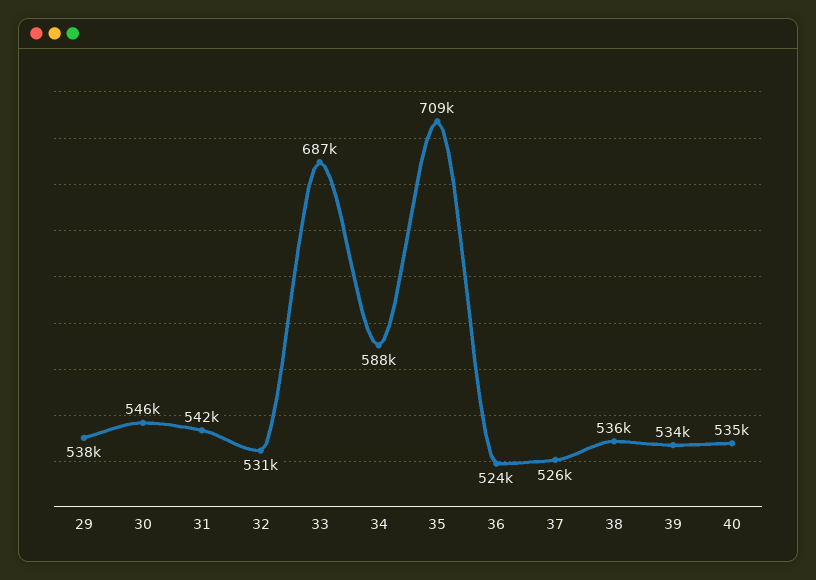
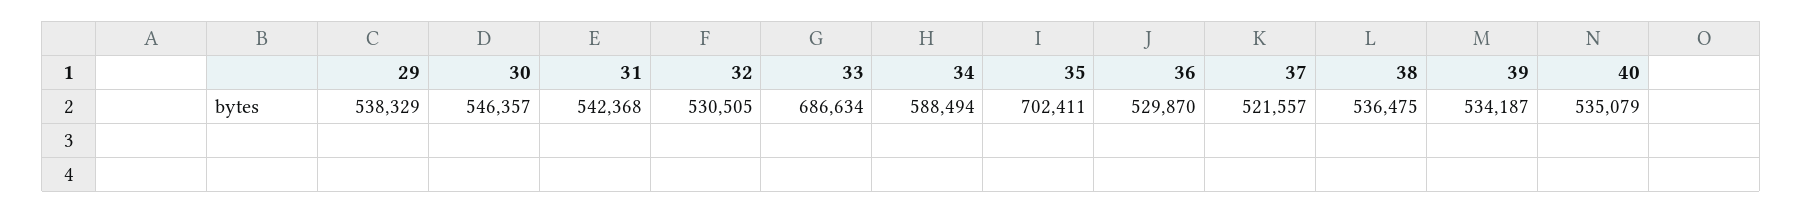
  {
    "29": 538329,
    "30": 546357,
    "31": 542368,
    "32": 530505,
    "33": 686634,
    "34": 588494,
-   "35": 709000,
+   "35": 702411,
-   "36": 524000,
+   "36": 529870,
-   "37": 526000,
+   "37": 521557,
    "38": 536475,
    "39": 534187,
    "40": 535079
  }

